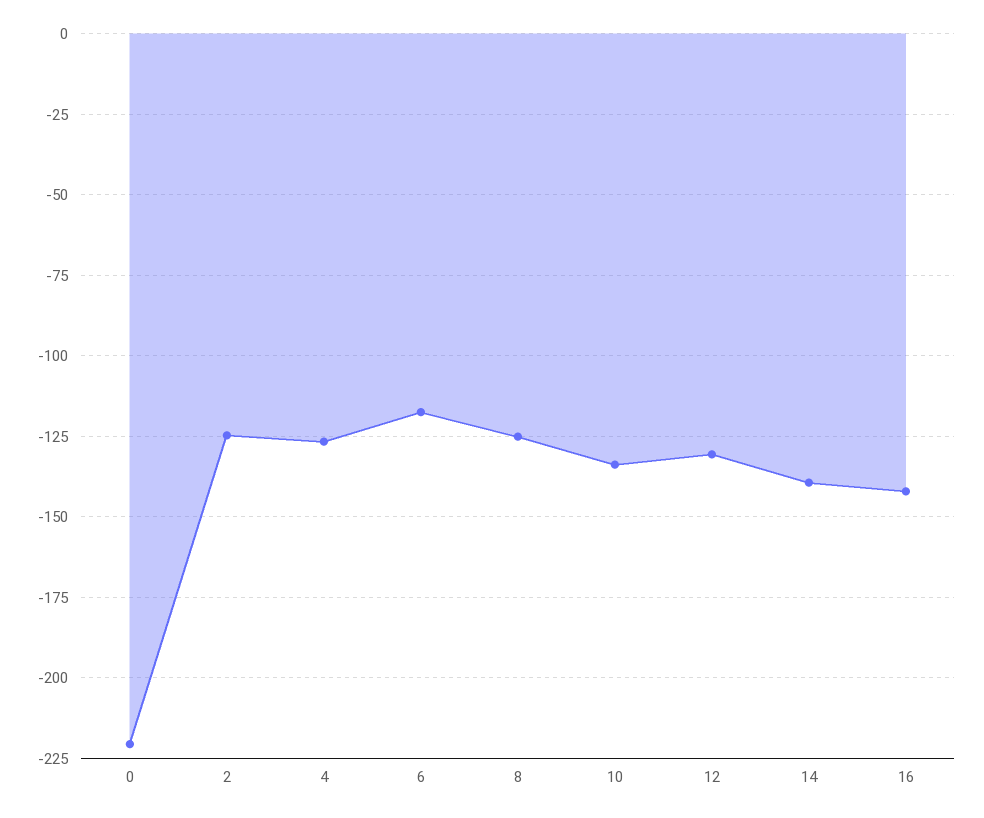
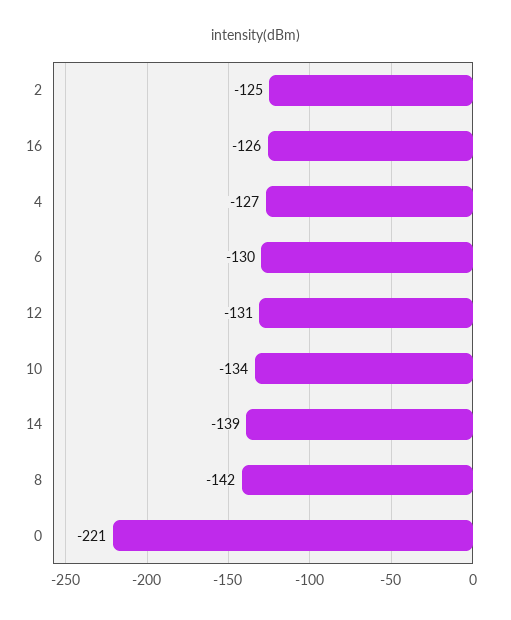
  {
    "0": -221,
    "2": -125,
    "4": -127,
-   "6": -117.5,
+   "6": -130,
-   "8": -125,
+   "8": -142,
    "10": -134,
    "12": -131,
    "14": -139,
-   "16": -142.5
+   "16": -126
  }

